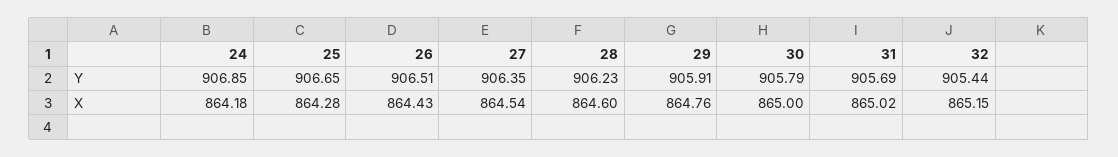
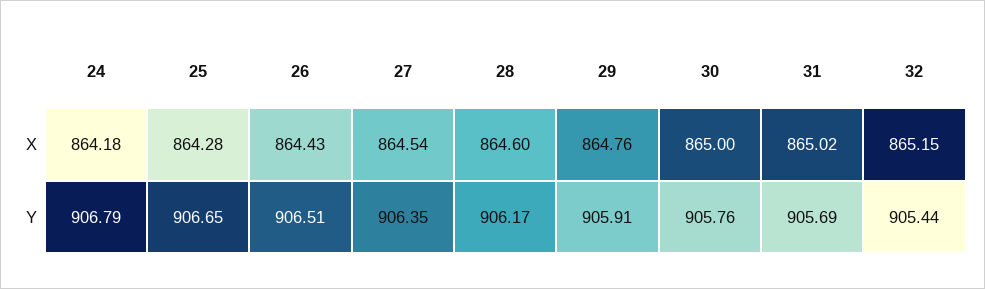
  {
    "24": {
-     "Y": 906.85,
+     "Y": 906.79,
      "X": 864.18
    },
    "25": {
      "Y": 906.65,
      "X": 864.28
    },
    "26": {
      "Y": 906.51,
      "X": 864.43
    },
    "27": {
      "Y": 906.35,
      "X": 864.54
    },
    "28": {
-     "Y": 906.23,
+     "Y": 906.17,
      "X": 864.6
    },
    "29": {
      "Y": 905.91,
      "X": 864.76
    },
    "30": {
-     "Y": 905.79,
+     "Y": 905.76,
      "X": 865
    },
    "31": {
      "Y": 905.69,
      "X": 865.02
    },
    "32": {
      "Y": 905.44,
      "X": 865.15
    }
  }

